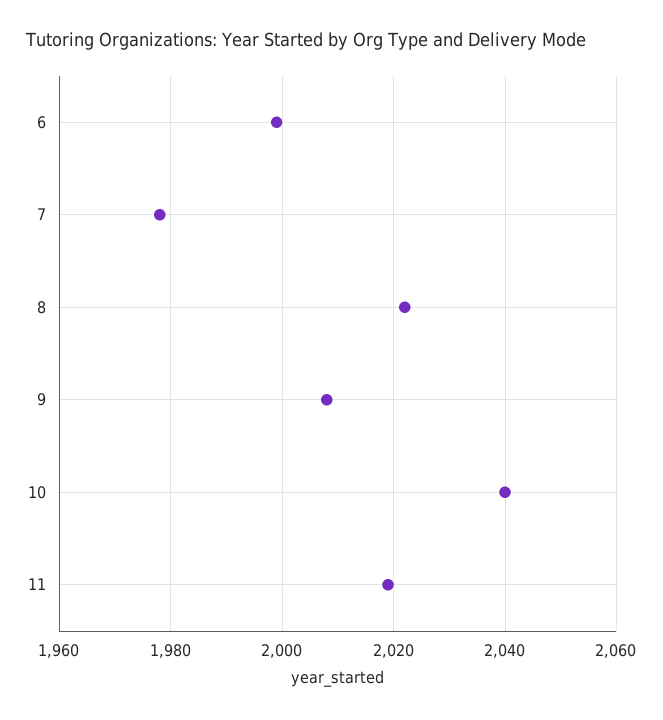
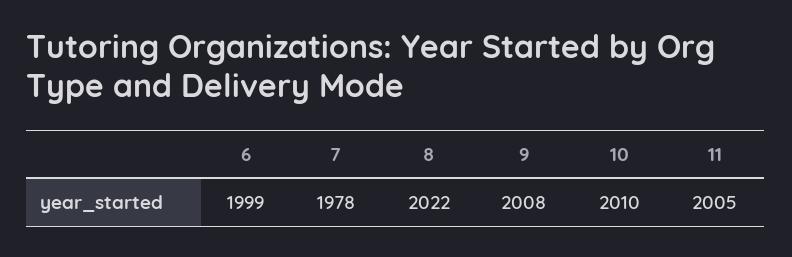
  {
    "6": 1999,
    "7": 1978,
    "8": 2022,
    "9": 2008,
-   "10": 2040,
+   "10": 2010,
-   "11": 2020
+   "11": 2005
  }

